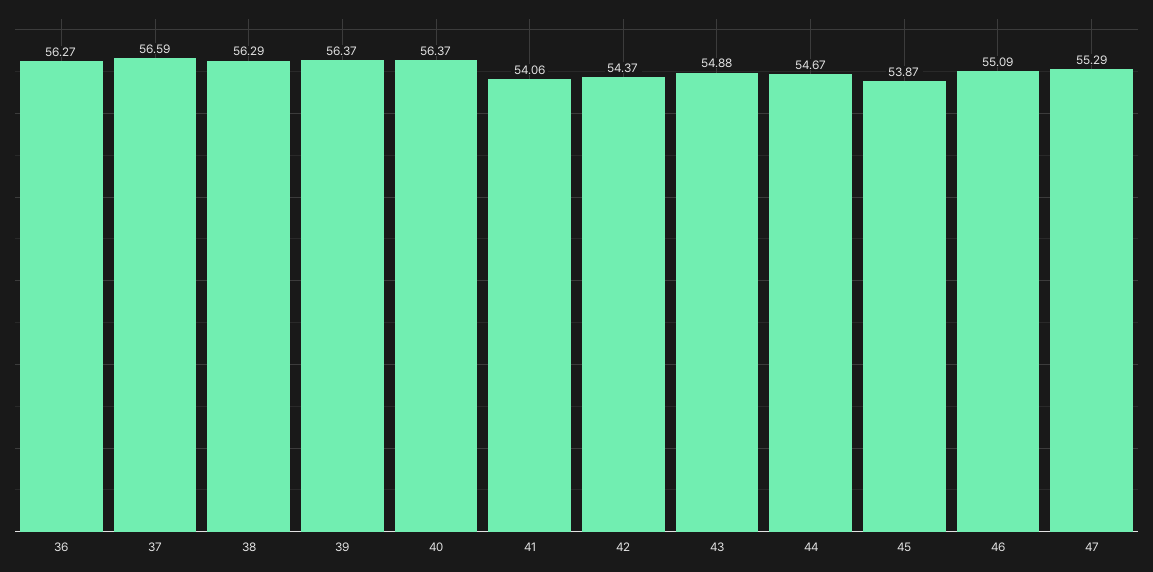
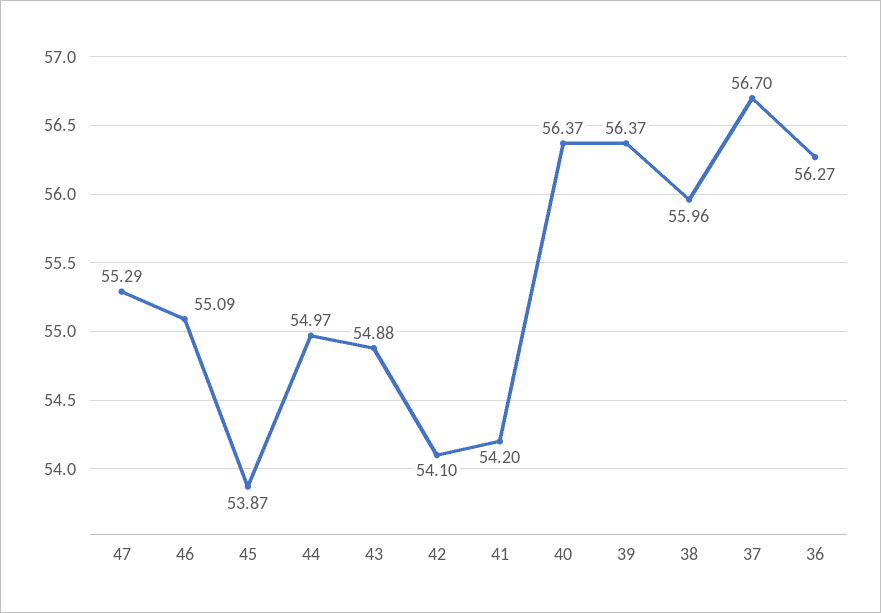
  {
    "36": 56.27,
-   "37": 56.59,
+   "37": 56.7,
-   "38": 56.29,
+   "38": 55.96,
    "39": 56.37,
    "40": 56.37,
-   "41": 54.06,
+   "41": 54.2,
-   "42": 54.37,
+   "42": 54.1,
    "43": 54.88,
-   "44": 54.67,
+   "44": 54.97,
    "45": 53.87,
    "46": 55.09,
    "47": 55.29
  }

